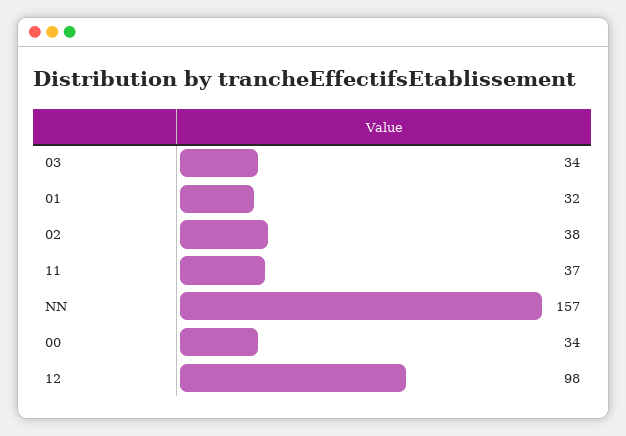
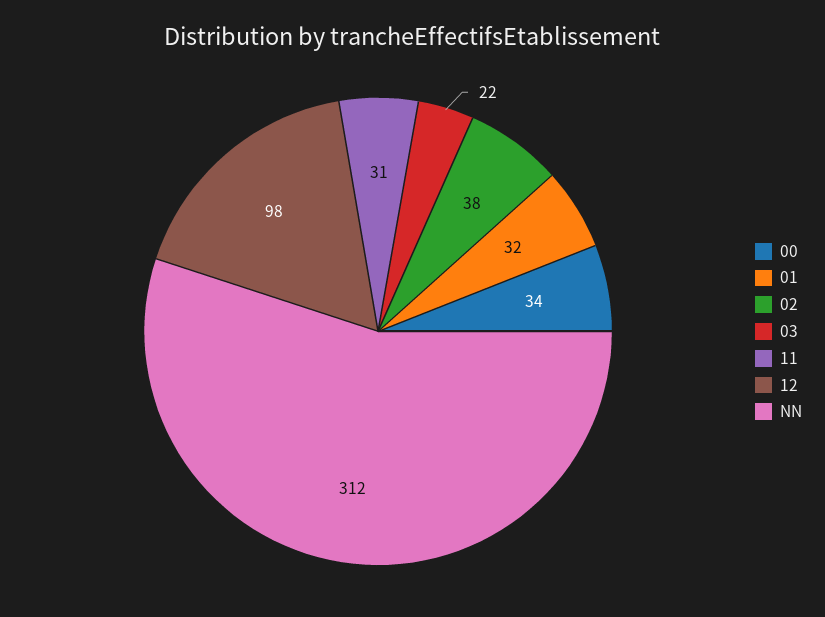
  {
-   "03": 34,
+   "03": 22,
    "01": 32,
    "02": 38,
-   "11": 37,
+   "11": 31,
-   "NN": 157,
+   "NN": 312,
    "00": 34,
    "12": 98
  }

